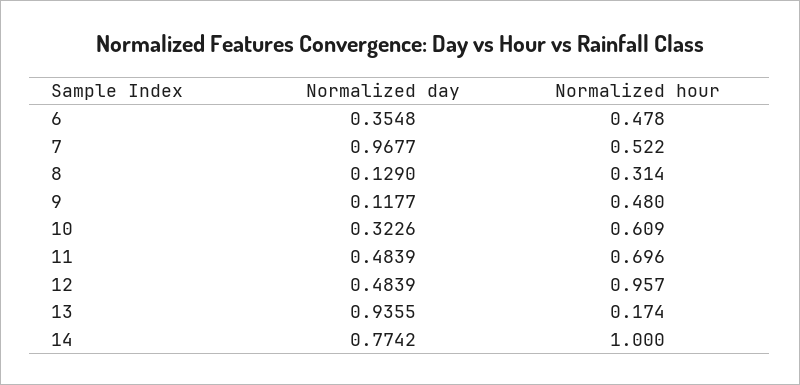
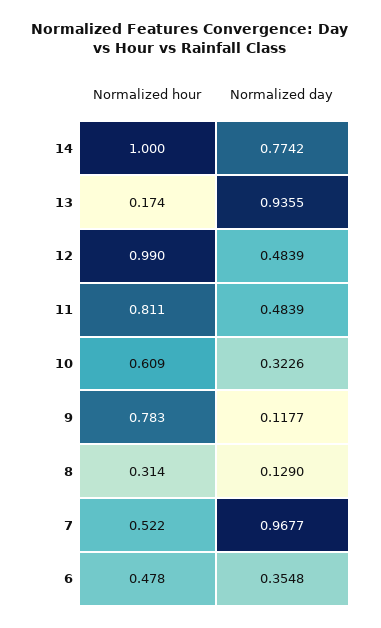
  {
    "Normalized day": {
      "6": 0.3548,
      "7": 0.9677,
      "8": 0.129,
      "9": 0.1177,
      "10": 0.3226,
      "11": 0.4839,
      "12": 0.4839,
      "13": 0.9355,
      "14": 0.7742
    },
    "Normalized hour": {
      "6": 0.478,
      "7": 0.522,
      "8": 0.314,
-     "9": 0.48,
+     "9": 0.783,
      "10": 0.609,
-     "11": 0.696,
+     "11": 0.811,
-     "12": 0.957,
+     "12": 0.99,
      "13": 0.174,
      "14": 1
    }
  }

